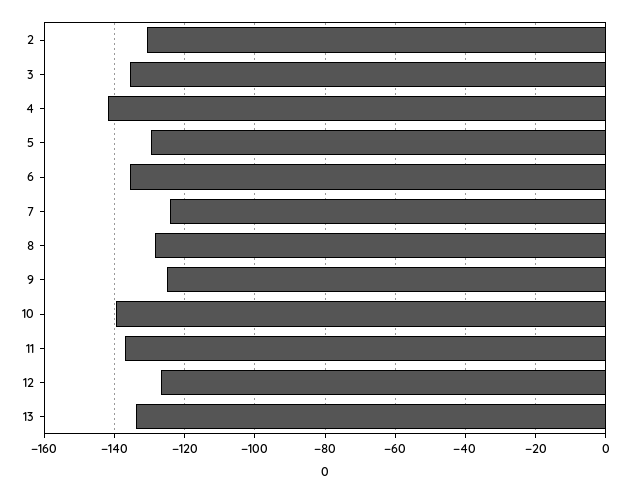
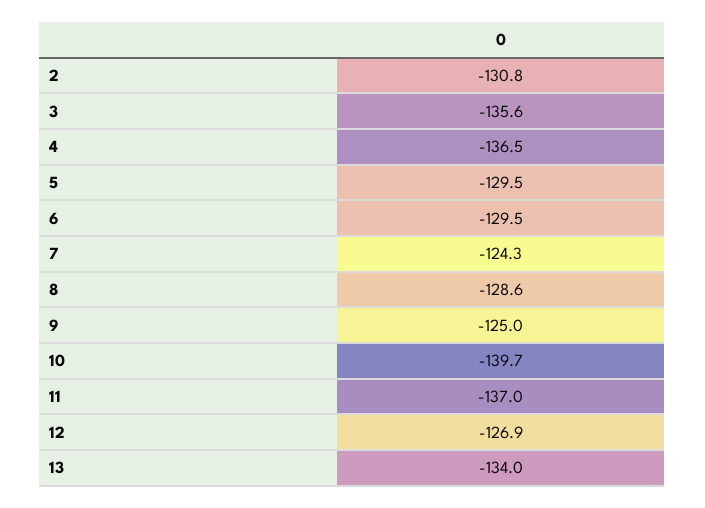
  {
    "2": -130.8,
    "3": -135.6,
-   "4": -142,
+   "4": -136.5,
    "5": -129.5,
-   "6": -136,
+   "6": -129.5,
    "7": -124.3,
    "8": -128.6,
    "9": -125,
    "10": -139.7,
    "11": -137,
    "12": -126.9,
    "13": -134
  }

